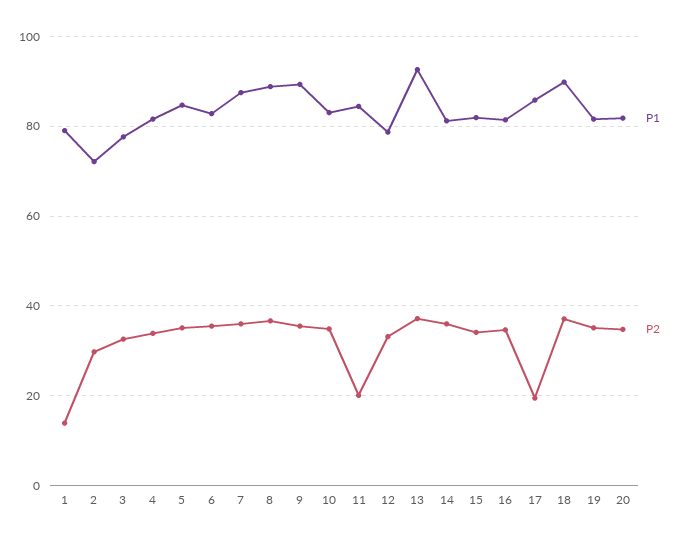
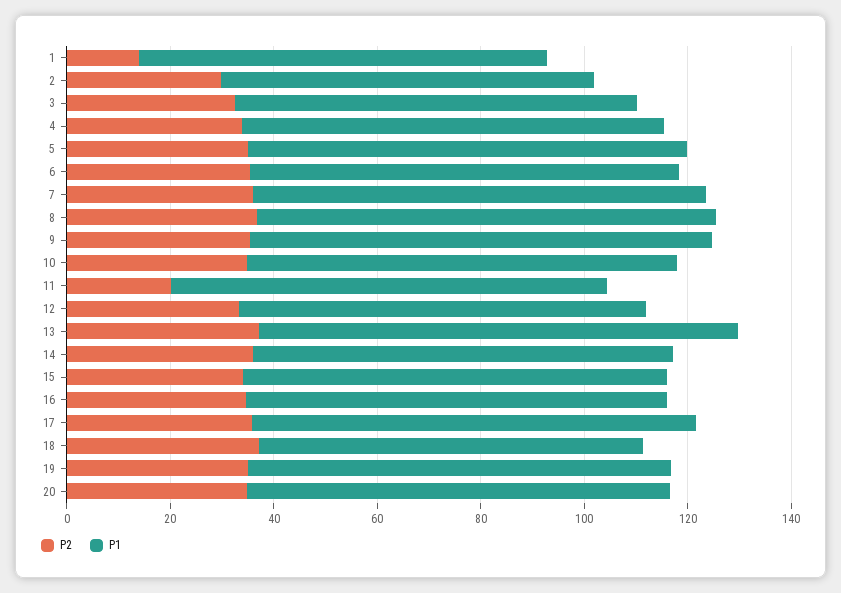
  {
    "P1": {
      "1": 80,
      "2": 72,
      "3": 78,
      "4": 82,
      "5": 84,
      "6": 82,
      "7": 88,
      "8": 88,
      "9": 90,
      "10": 84,
      "11": 84,
      "12": 78,
      "13": 92,
      "14": 82,
      "15": 82,
      "16": 82,
      "17": 86,
-     "18": 90,
+     "18": 75,
      "19": 82,
      "20": 82
    },
    "P2": {
      "1": 14,
      "2": 30,
      "3": 32,
      "4": 34,
      "5": 36,
      "6": 36,
      "7": 36,
      "8": 36,
      "9": 36,
      "10": 34,
      "11": 20,
      "12": 34,
      "13": 38,
      "14": 36,
      "15": 34,
      "16": 34,
-     "17": 20,
+     "17": 35,
      "18": 38,
      "19": 36,
      "20": 34
    }
  }

